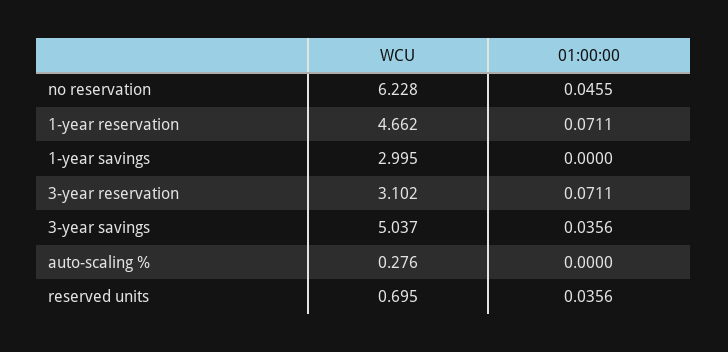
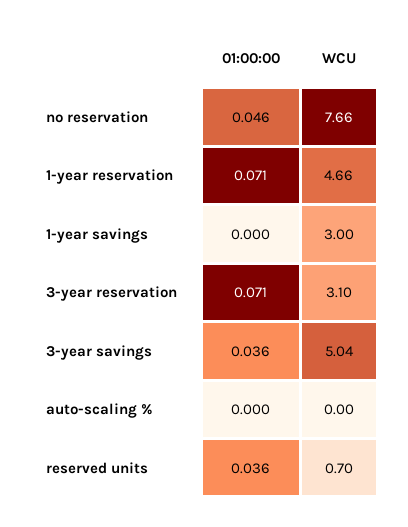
  {
    "WCU": {
-     "no reservation": 6.228,
+     "no reservation": 7.66,
      "1-year reservation": 4.662,
      "1-year savings": 2.995,
      "3-year reservation": 3.102,
      "3-year savings": 5.037,
-     "auto-scaling %": 0.276,
+     "auto-scaling %": 0,
      "reserved units": 0.695
    },
    "01:00:00": {
      "no reservation": 0.0455,
      "1-year reservation": 0.0711,
      "1-year savings": 0,
      "3-year reservation": 0.0711,
      "3-year savings": 0.0356,
      "auto-scaling %": 0,
      "reserved units": 0.0356
    }
  }

